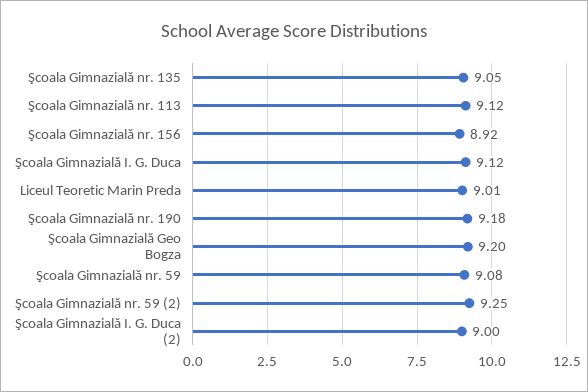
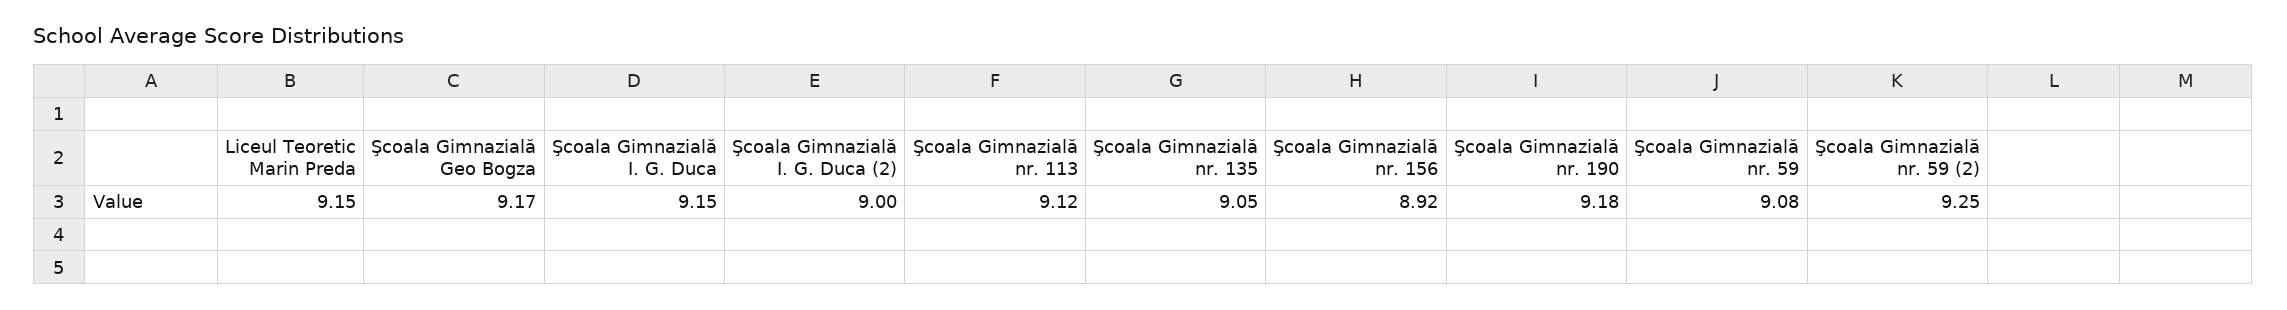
  {
    "Şcoala Gimnazială nr. 135": 9.05,
    "Şcoala Gimnazială nr. 113": 9.12,
    "Şcoala Gimnazială nr. 156": 8.92,
-   "Şcoala Gimnazială I. G. Duca": 9.12,
+   "Şcoala Gimnazială I. G. Duca": 9.15,
-   "Liceul Teoretic Marin Preda": 9.01,
+   "Liceul Teoretic Marin Preda": 9.15,
    "Şcoala Gimnazială nr. 190": 9.18,
-   "Şcoala Gimnazială Geo Bogza": 9.2,
+   "Şcoala Gimnazială Geo Bogza": 9.17,
    "Şcoala Gimnazială nr. 59": 9.08,
    "Şcoala Gimnazială nr. 59 (2)": 9.25,
    "Şcoala Gimnazială I. G. Duca (2)": 9
  }

